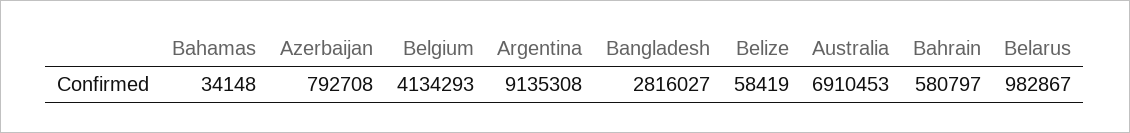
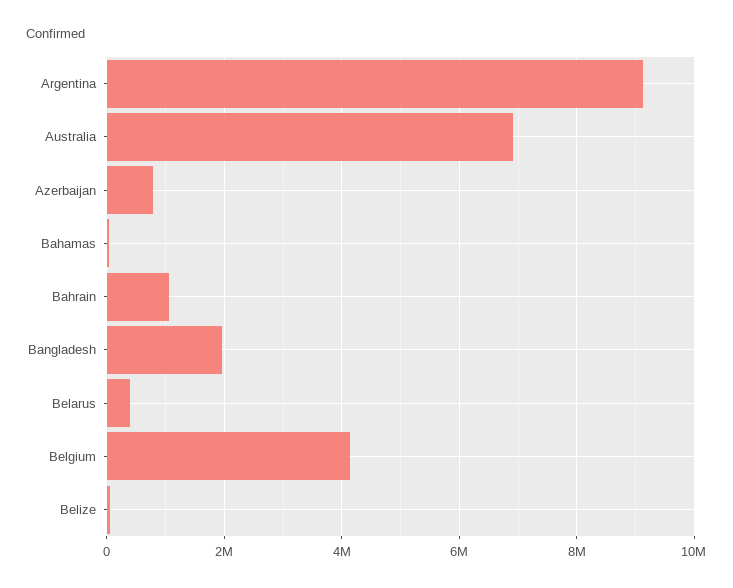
  {
    "Bahamas": 34148,
    "Azerbaijan": 792708,
    "Belgium": 4134293,
    "Argentina": 9135308,
-   "Bangladesh": 2816027,
+   "Bangladesh": 2000000,
    "Belize": 58419,
    "Australia": 6910453,
-   "Bahrain": 580797,
+   "Bahrain": 1000000,
-   "Belarus": 982867
+   "Belarus": 400000
  }

